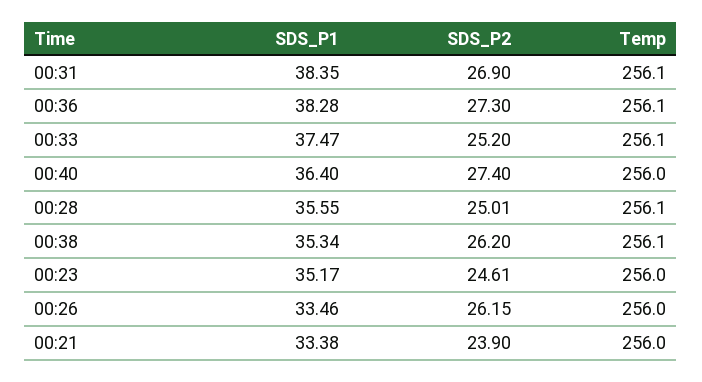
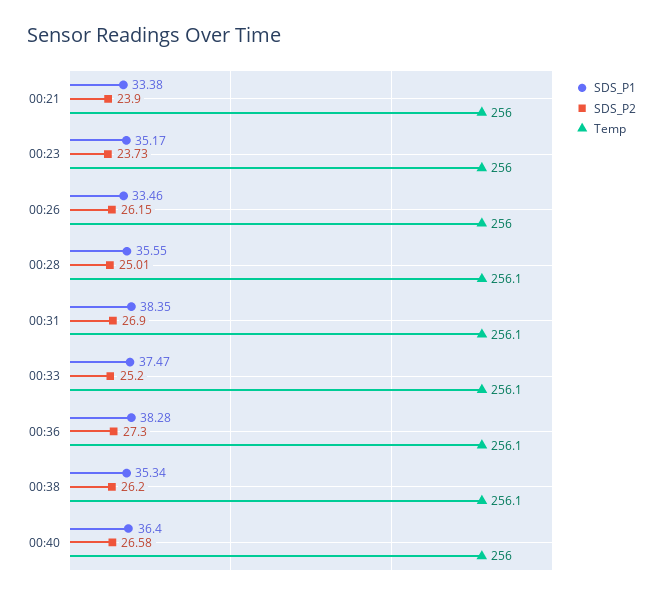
  {
    "SDS_P1": {
      "00:31": 38.35,
      "00:36": 38.28,
      "00:33": 37.47,
      "00:40": 36.4,
      "00:28": 35.55,
      "00:38": 35.34,
      "00:23": 35.17,
      "00:26": 33.46,
      "00:21": 33.38
    },
    "SDS_P2": {
      "00:31": 26.9,
      "00:36": 27.3,
      "00:33": 25.2,
-     "00:40": 27.4,
+     "00:40": 26.58,
      "00:28": 25.01,
      "00:38": 26.2,
-     "00:23": 24.61,
+     "00:23": 23.73,
      "00:26": 26.15,
      "00:21": 23.9
    },
    "Temp": {
      "00:31": 256.1,
      "00:36": 256.1,
      "00:33": 256.1,
      "00:40": 256,
      "00:28": 256.1,
      "00:38": 256.1,
      "00:23": 256,
      "00:26": 256,
      "00:21": 256
    }
  }

